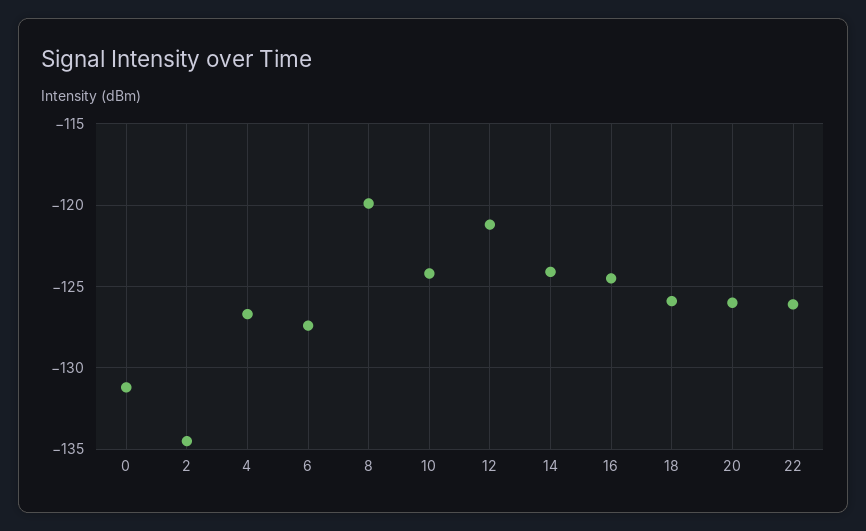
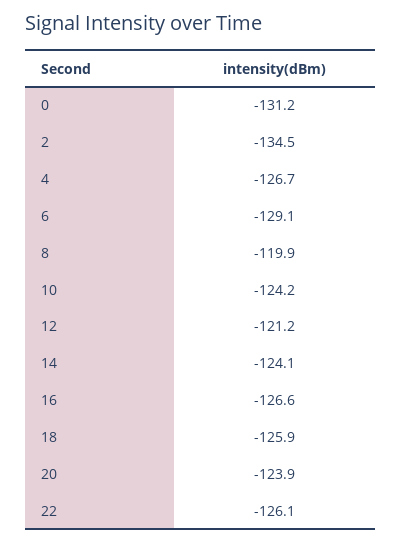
  {
    "0": -131.2,
    "2": -134.5,
    "4": -126.7,
-   "6": -127.5,
+   "6": -129.1,
    "8": -119.9,
    "10": -124.2,
    "12": -121.2,
    "14": -124.1,
-   "16": -124.5,
+   "16": -126.6,
    "18": -125.9,
-   "20": -126,
+   "20": -123.9,
    "22": -126.1
  }

